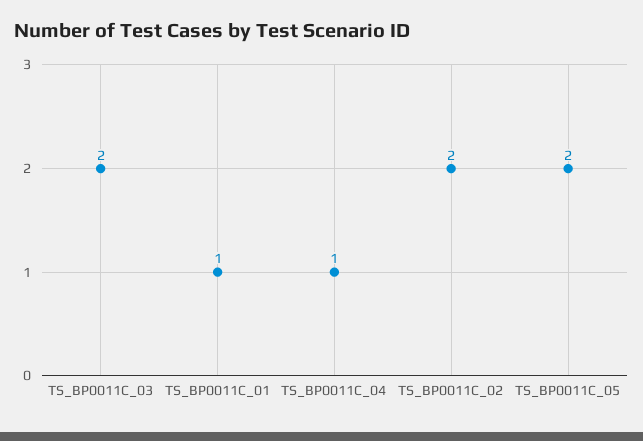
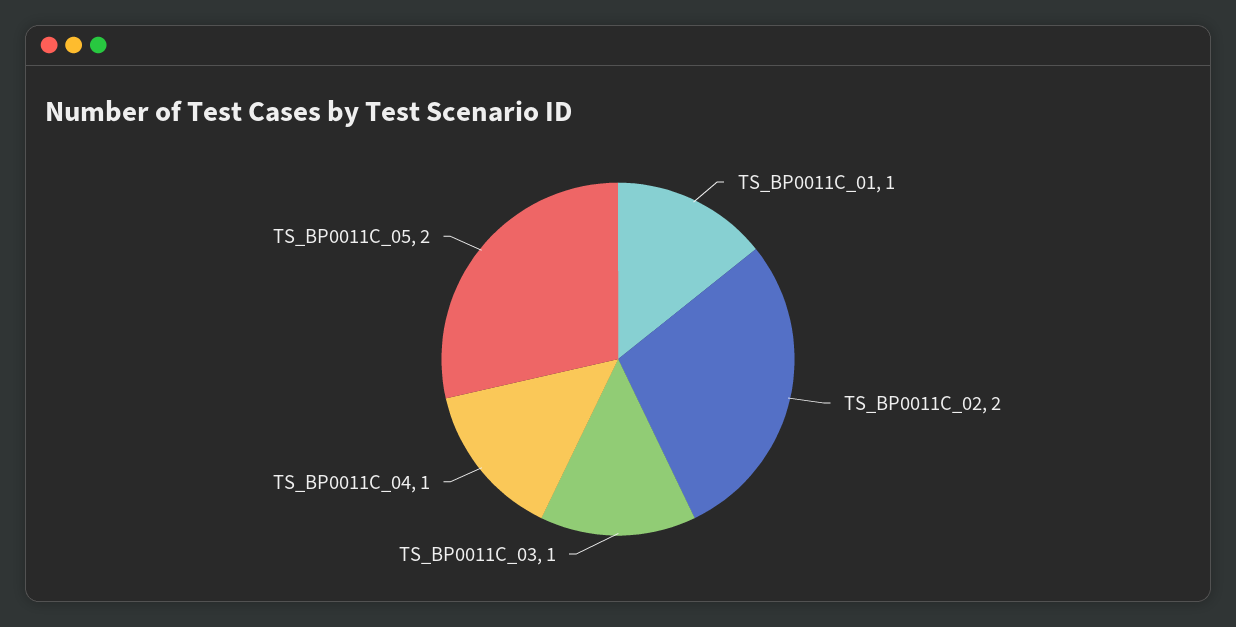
  {
-   "TS_BP0011C_03": 2,
+   "TS_BP0011C_03": 1,
    "TS_BP0011C_01": 1,
    "TS_BP0011C_04": 1,
    "TS_BP0011C_02": 2,
    "TS_BP0011C_05": 2
  }

